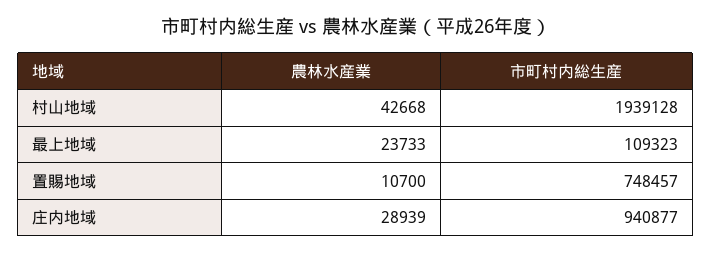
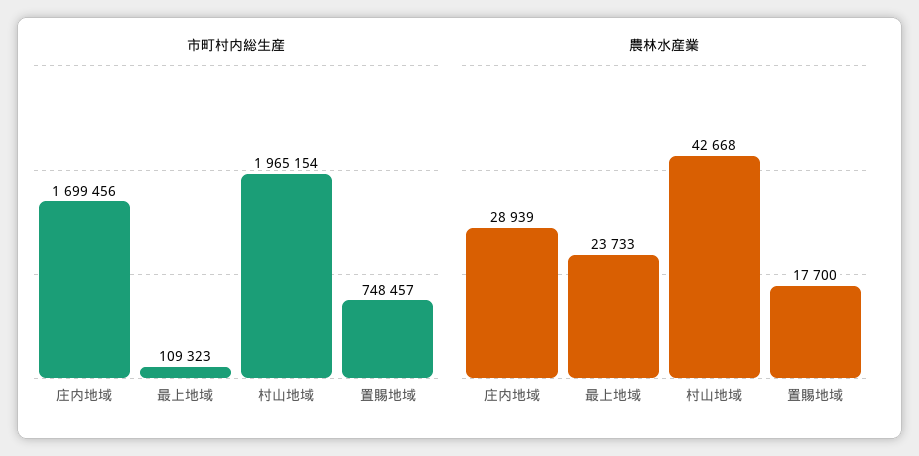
  {
    "農林水産業": {
      "村山地域": 42668,
      "最上地域": 23733,
-     "置賜地域": 10700,
+     "置賜地域": 17700,
      "庄内地域": 28939
    },
    "市町村内総生産": {
-     "村山地域": 1939128,
+     "村山地域": 1965154,
      "最上地域": 109323,
      "置賜地域": 748457,
-     "庄内地域": 940877
+     "庄内地域": 1699456
    }
  }

